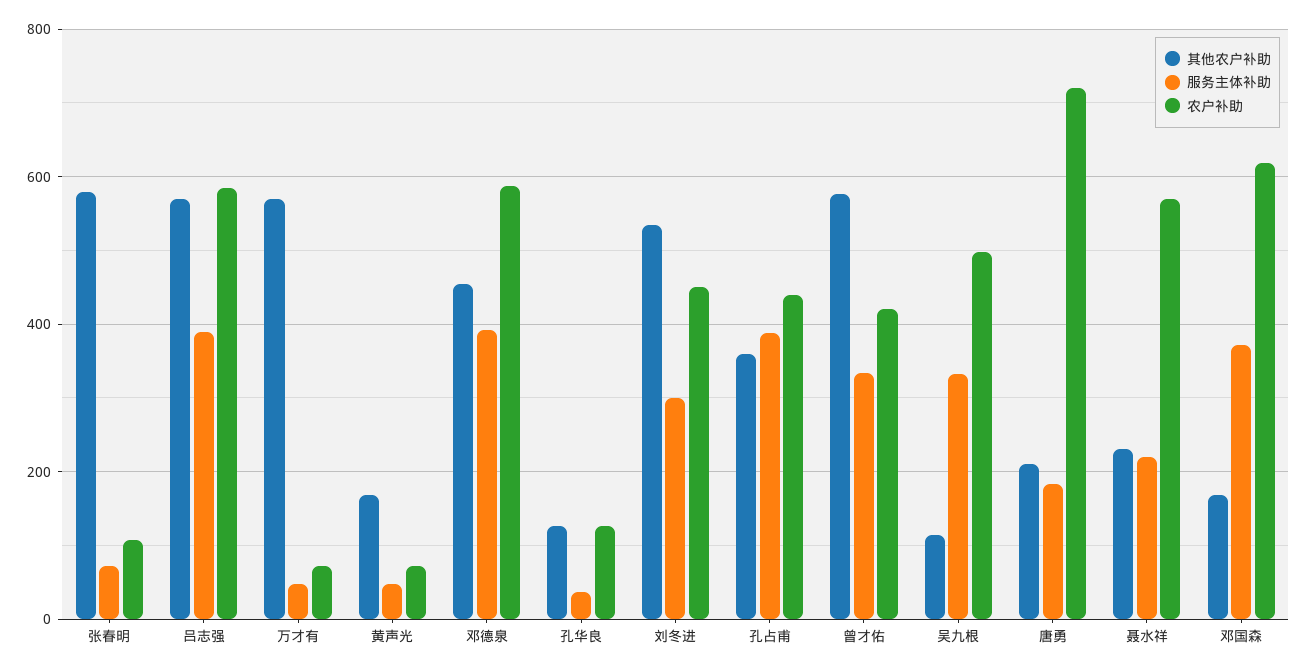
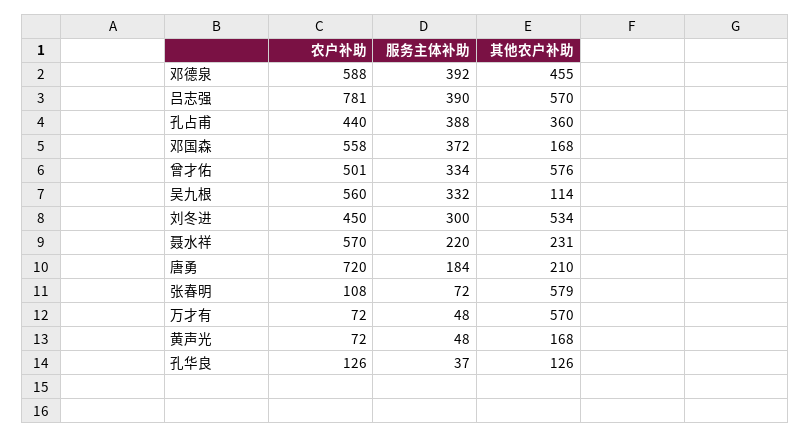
  {
    "其他农户补助": {
      "张春明": 579,
      "吕志强": 570,
      "万才有": 570,
      "黄声光": 168,
      "邓德泉": 455,
      "孔华良": 126,
      "刘冬进": 534,
      "孔占甫": 360,
      "曾才佑": 576,
      "吴九根": 114,
      "唐勇": 210,
      "聂水祥": 231,
      "邓国森": 168
    },
    "服务主体补助": {
      "张春明": 72,
      "吕志强": 390,
      "万才有": 48,
      "黄声光": 48,
      "邓德泉": 392,
      "孔华良": 37,
      "刘冬进": 300,
      "孔占甫": 388,
      "曾才佑": 334,
      "吴九根": 332,
      "唐勇": 184,
      "聂水祥": 220,
      "邓国森": 372
    },
    "农户补助": {
      "张春明": 108,
-     "吕志强": 580,
+     "吕志强": 781,
      "万才有": 72,
      "黄声光": 72,
      "邓德泉": 588,
      "孔华良": 126,
      "刘冬进": 450,
      "孔占甫": 440,
-     "曾才佑": 420,
+     "曾才佑": 501,
-     "吴九根": 500,
+     "吴九根": 560,
      "唐勇": 720,
      "聂水祥": 570,
-     "邓国森": 620
+     "邓国森": 558
    }
  }

